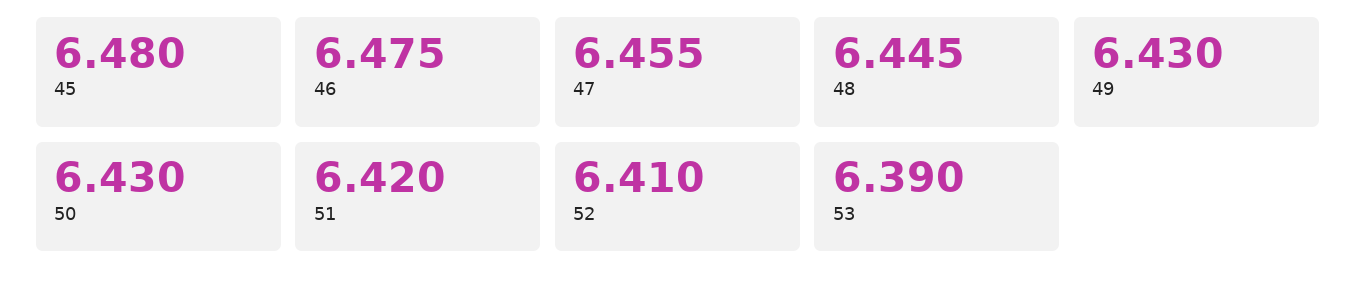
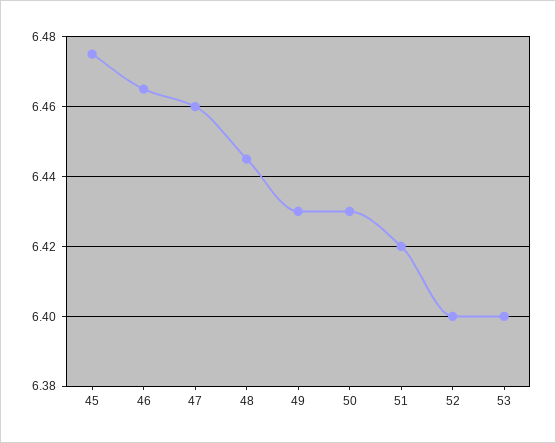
  {
-   "45": 6.48,
+   "45": 6.475,
-   "46": 6.475,
+   "46": 6.465,
-   "47": 6.455,
+   "47": 6.46,
    "48": 6.445,
    "49": 6.43,
    "50": 6.43,
    "51": 6.42,
-   "52": 6.41,
+   "52": 6.4,
-   "53": 6.39
+   "53": 6.4
  }

